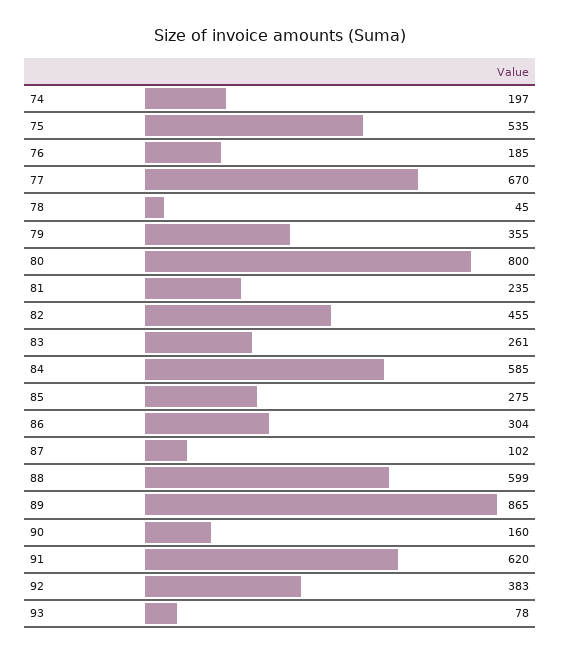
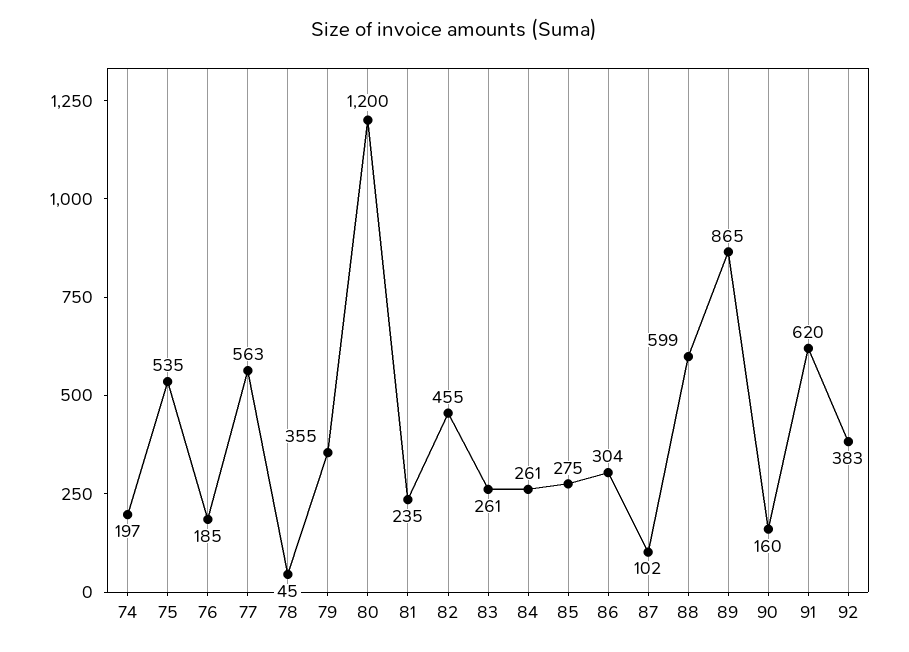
  {
    "74": 197,
    "75": 535,
    "76": 185,
-   "77": 670,
+   "77": 563,
    "78": 45,
    "79": 355,
-   "80": 800,
+   "80": 1200,
    "81": 235,
    "82": 455,
    "83": 261,
-   "84": 585,
+   "84": 261,
    "85": 275,
    "86": 304,
    "87": 102,
    "88": 599,
    "89": 865,
    "90": 160,
    "91": 620,
-   "92": 383,
+   "92": 383
-   "93": 78
  }

